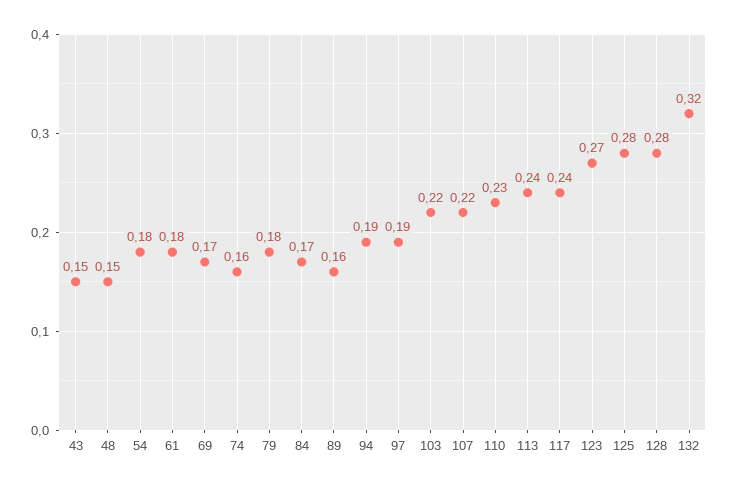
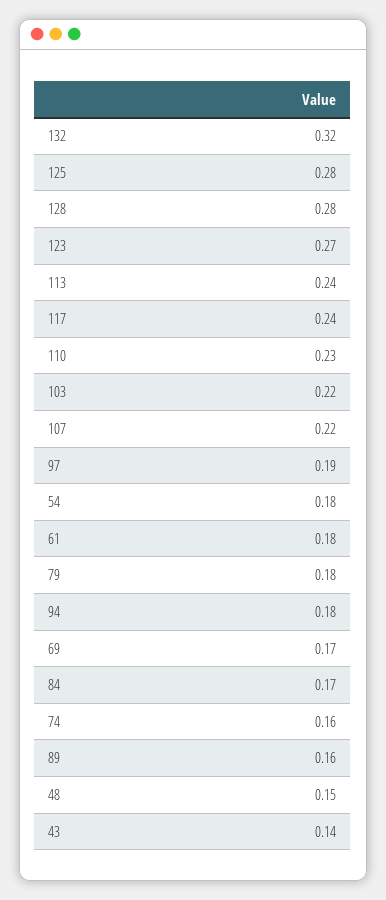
  {
-   "43": 0.15,
+   "43": 0.14,
    "48": 0.15,
    "54": 0.18,
    "61": 0.18,
    "69": 0.17,
    "74": 0.16,
    "79": 0.18,
    "84": 0.17,
    "89": 0.16,
-   "94": 0.19,
+   "94": 0.18,
    "97": 0.19,
    "103": 0.22,
    "107": 0.22,
    "110": 0.23,
    "113": 0.24,
    "117": 0.24,
    "123": 0.27,
    "125": 0.28,
    "128": 0.28,
    "132": 0.32
  }

